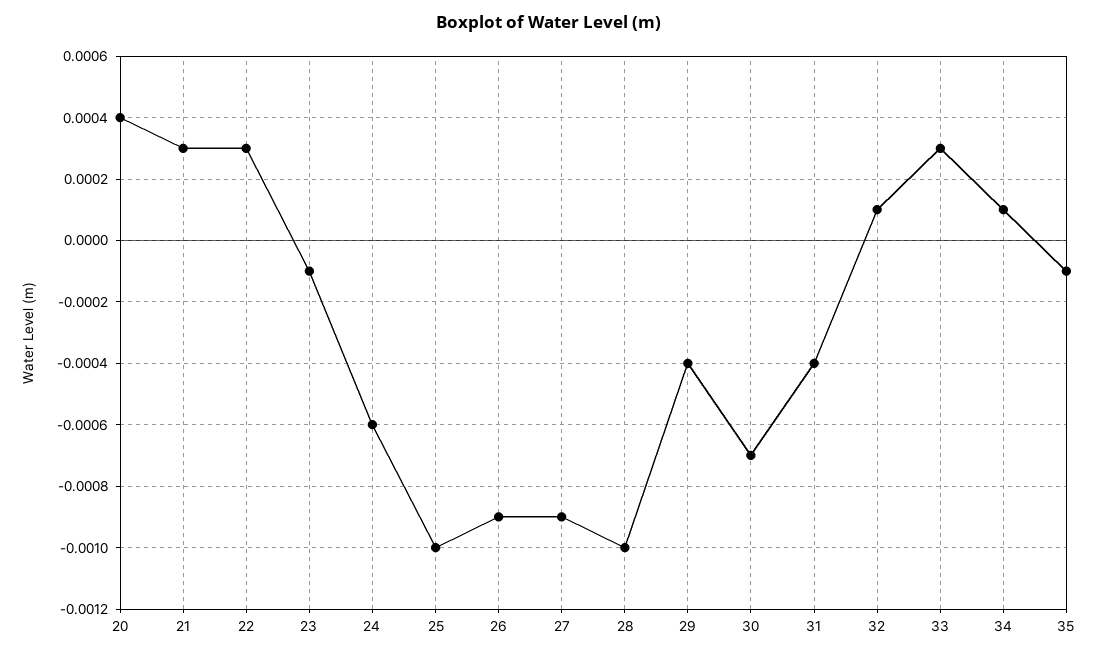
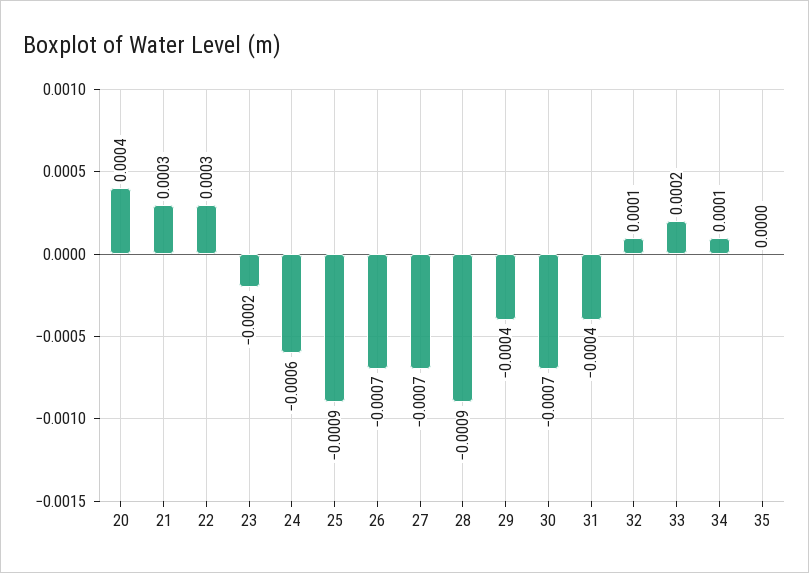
  {
    "20": 0.0004,
    "21": 0.0003,
    "22": 0.0003,
-   "23": -0.0001,
+   "23": -0.0002,
    "24": -0.0006,
-   "25": -0.001,
+   "25": -0.0009,
-   "26": -0.0009,
+   "26": -0.0007,
-   "27": -0.0009,
+   "27": -0.0007,
-   "28": -0.001,
+   "28": -0.0009,
    "29": -0.0004,
    "30": -0.0007,
    "31": -0.0004,
    "32": 0.0001,
-   "33": 0.0003,
+   "33": 0.0002,
    "34": 0.0001,
-   "35": -0.0001
+   "35": 0
  }

